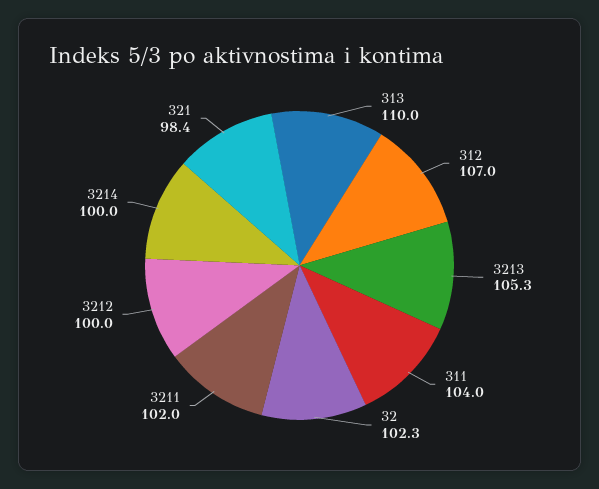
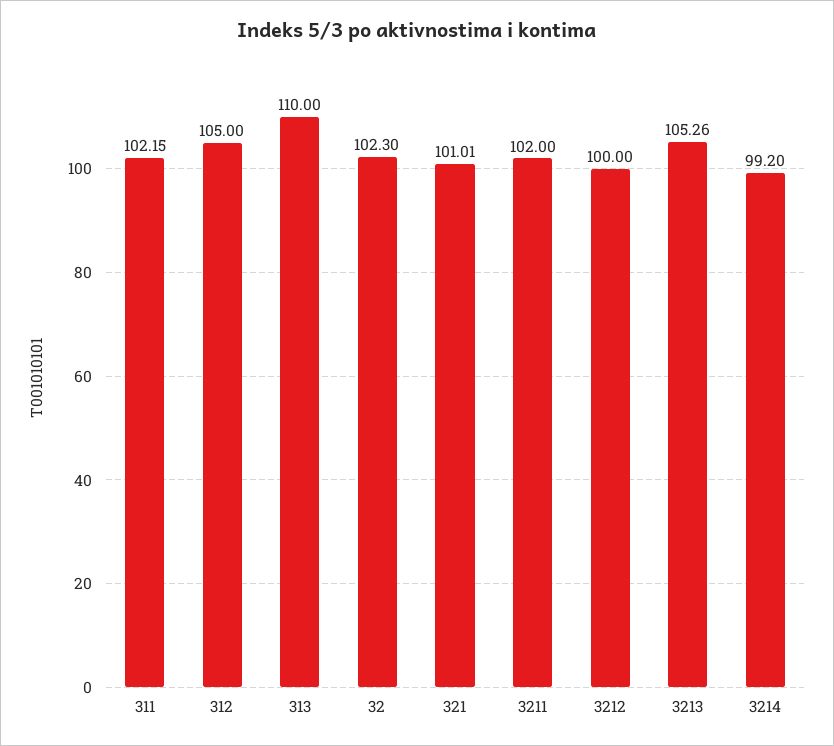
  {
    "313": 110,
-   "312": 107,
+   "312": 105,
    "3213": 105.26,
-   "311": 104,
+   "311": 102.15,
    "32": 102.3,
    "3211": 102,
    "3212": 100,
-   "3214": 100,
+   "3214": 99.2,
-   "321": 98.4
+   "321": 101.01
  }

